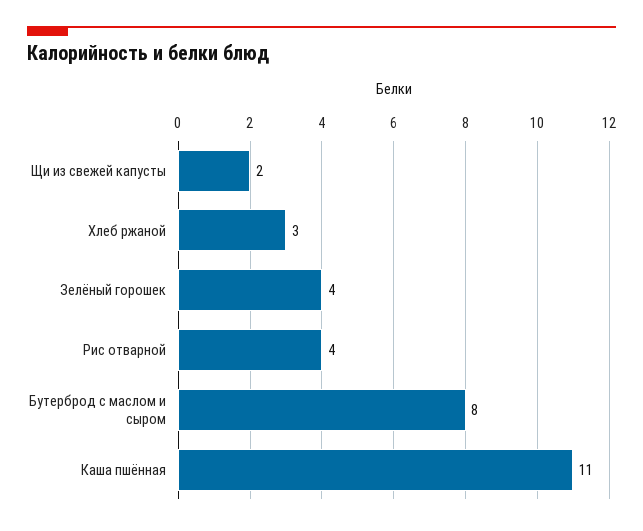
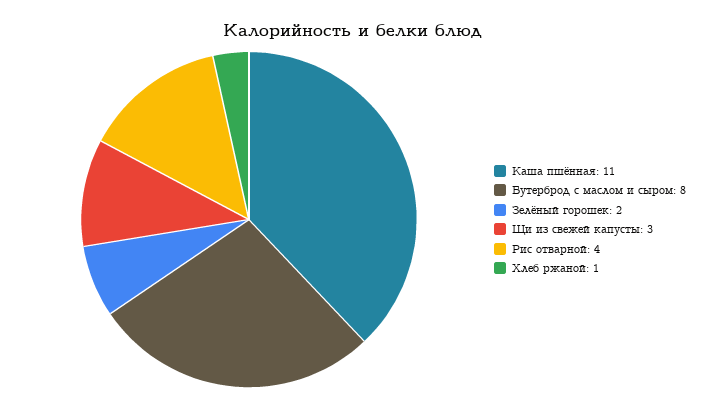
  {
-   "Щи из свежей капусты": 2,
+   "Щи из свежей капусты": 3,
-   "Хлеб ржаной": 3,
+   "Хлеб ржаной": 1,
-   "Зелёный горошек": 4,
+   "Зелёный горошек": 2,
    "Рис отварной": 4,
    "Бутерброд с маслом и сыром": 8,
    "Каша пшённая": 11
  }

